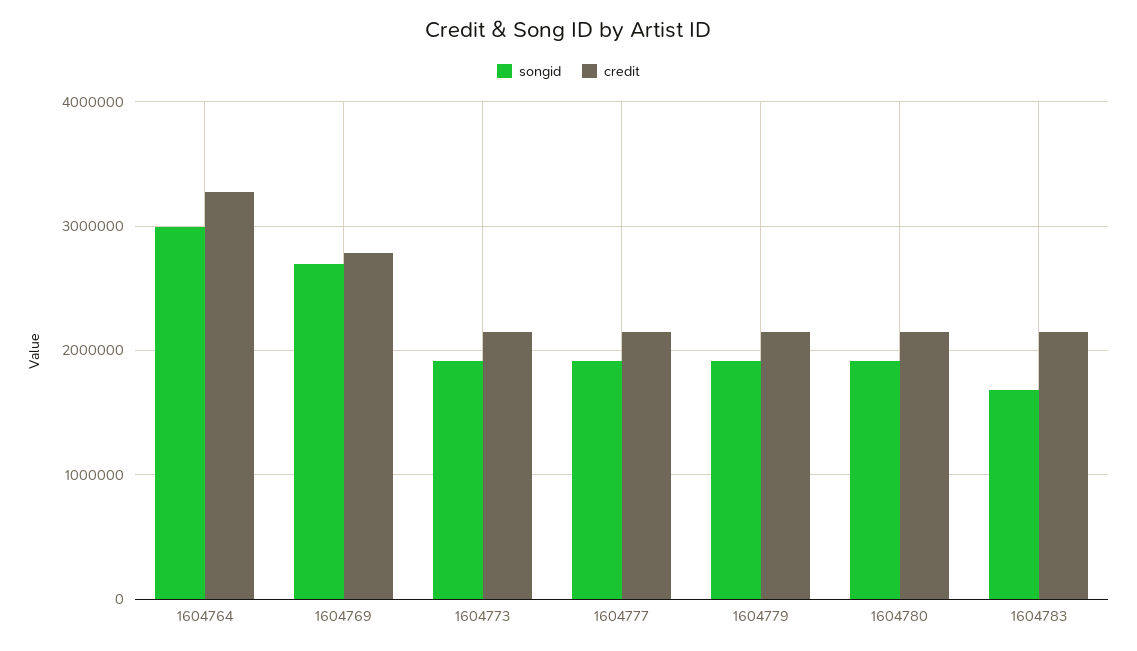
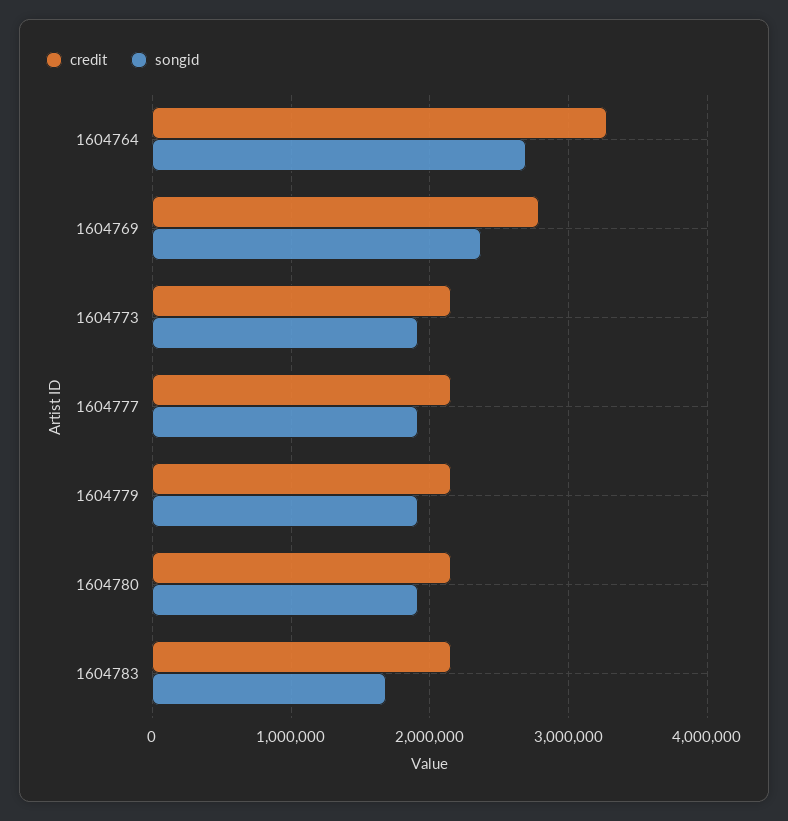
  {
    "songid": {
-     "1604764": 3000000,
+     "1604764": 2700000,
-     "1604769": 2700000,
+     "1604769": 2400000,
      "1604773": 1900000,
      "1604777": 1900000,
      "1604779": 1900000,
      "1604780": 1900000,
      "1604783": 1700000
    },
    "credit": {
      "1604764": 3300000,
      "1604769": 2800000,
      "1604773": 2200000,
      "1604777": 2200000,
      "1604779": 2200000,
      "1604780": 2200000,
      "1604783": 2200000
    }
  }

